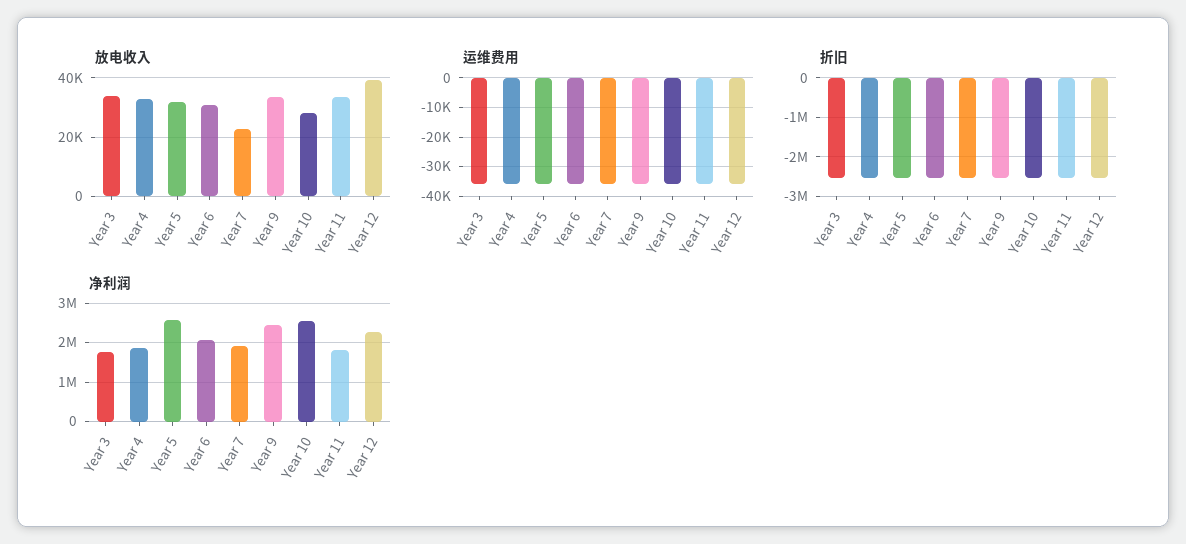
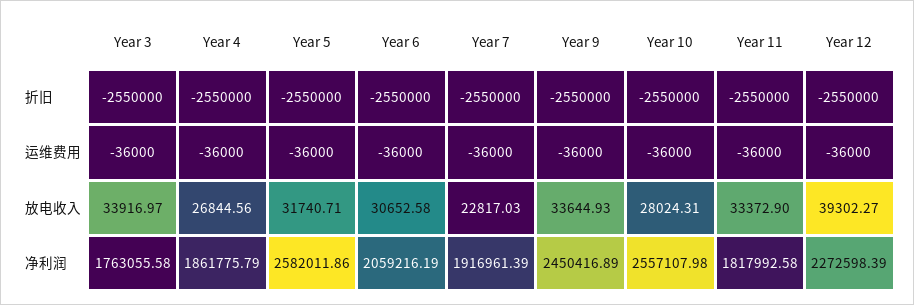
  {
    "放电收入": {
      "Year 3": 33916.97,
-     "Year 4": 32500,
+     "Year 4": 26844.56,
      "Year 5": 31740.71,
      "Year 6": 30652.58,
      "Year 7": 22817.03,
      "Year 9": 33644.93,
      "Year 10": 28024.31,
      "Year 11": 33372.9,
      "Year 12": 39302.27
    },
    "运维费用": {
      "Year 3": -36000,
      "Year 4": -36000,
      "Year 5": -36000,
      "Year 6": -36000,
      "Year 7": -36000,
      "Year 9": -36000,
      "Year 10": -36000,
      "Year 11": -36000,
      "Year 12": -36000
    },
    "折旧": {
      "Year 3": -2550000,
      "Year 4": -2550000,
      "Year 5": -2550000,
      "Year 6": -2550000,
      "Year 7": -2550000,
      "Year 9": -2550000,
      "Year 10": -2550000,
      "Year 11": -2550000,
      "Year 12": -2550000
    },
    "净利润": {
      "Year 3": 1763055.58,
      "Year 4": 1861775.79,
      "Year 5": 2582011.86,
      "Year 6": 2059216.19,
      "Year 7": 1916961.39,
      "Year 9": 2450416.89,
      "Year 10": 2557107.98,
      "Year 11": 1817992.58,
      "Year 12": 2272598.39
    }
  }

